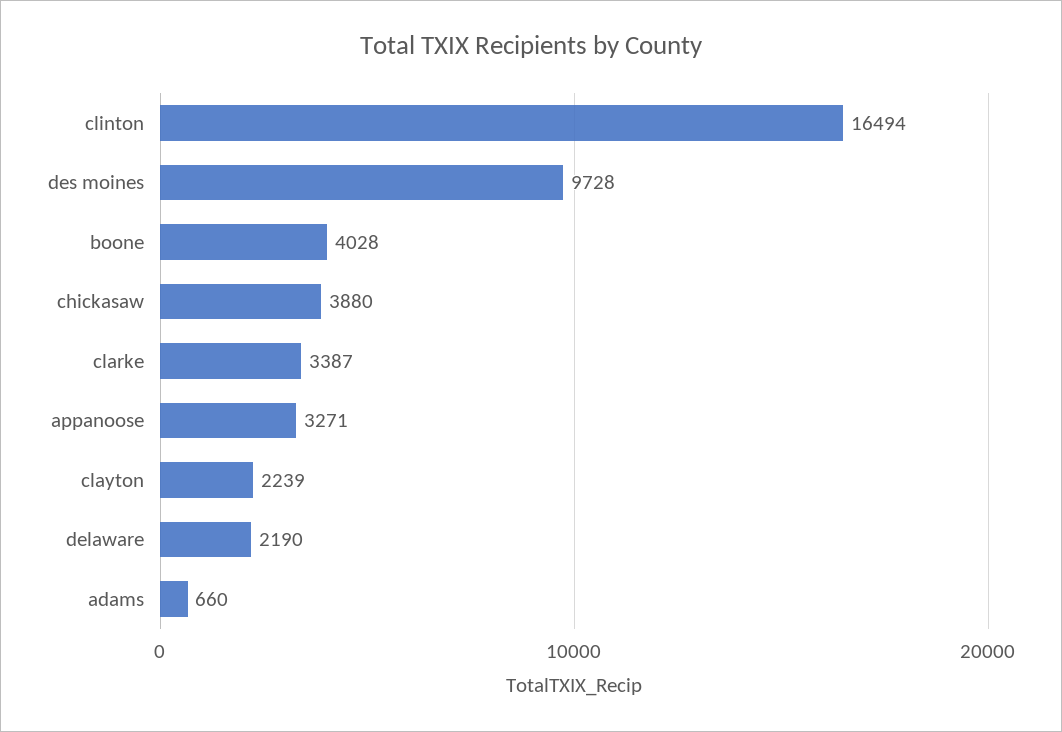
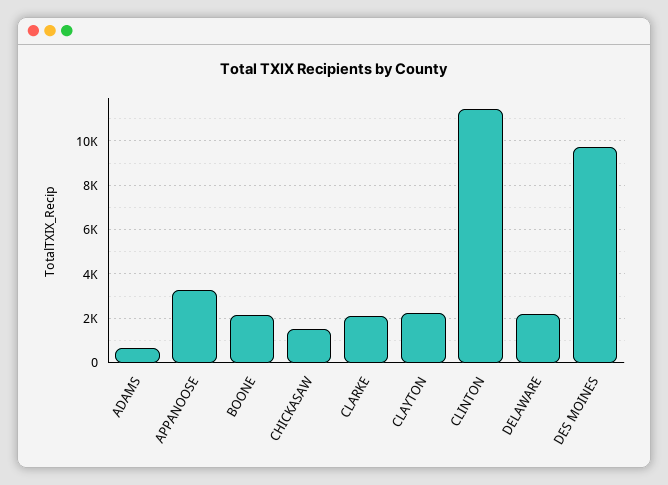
  {
-   "clinton": 16494,
+   "clinton": 11500,
    "des moines": 9728,
-   "boone": 4028,
+   "boone": 2000,
-   "chickasaw": 3880,
+   "chickasaw": 1500,
-   "clarke": 3387,
+   "clarke": 2000,
    "appanoose": 3271,
    "clayton": 2239,
    "delaware": 2190,
    "adams": 660
  }

